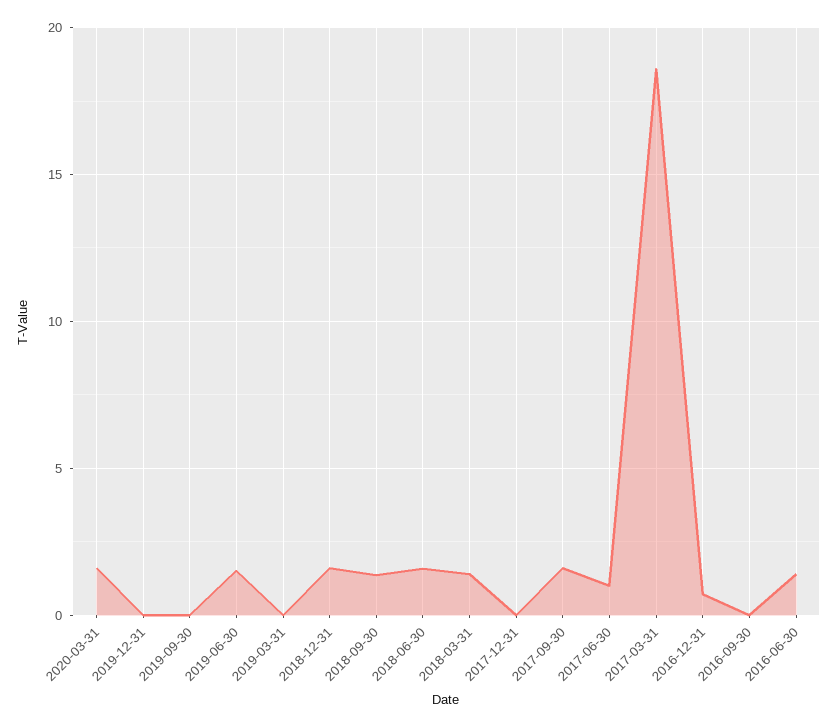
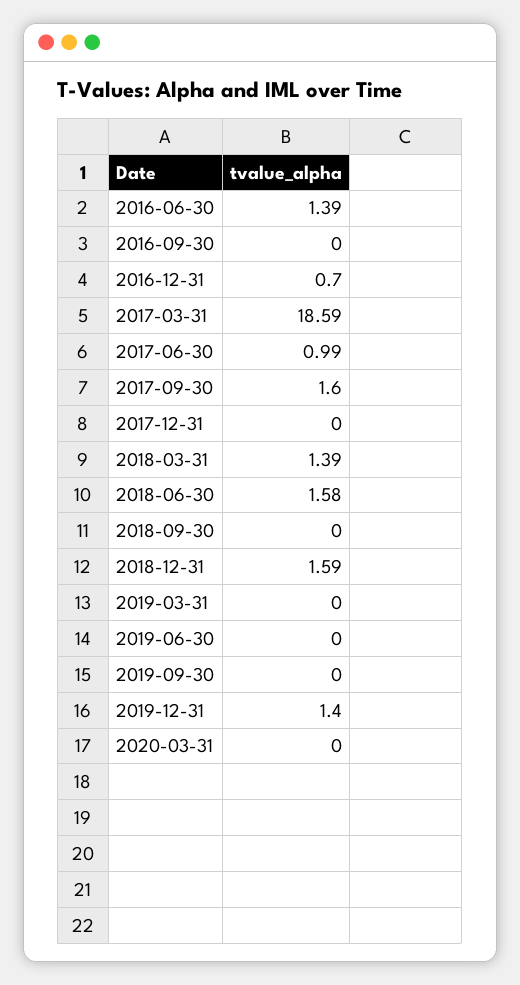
  {
-   "2020-03-31": 1.5,
+   "2020-03-31": 0,
-   "2019-12-31": 0,
+   "2019-12-31": 1.4,
    "2019-09-30": 0,
-   "2019-06-30": 1.5,
+   "2019-06-30": 0,
    "2019-03-31": 0,
    "2018-12-31": 1.59,
-   "2018-09-30": 1.5,
+   "2018-09-30": 0,
    "2018-06-30": 1.58,
    "2018-03-31": 1.39,
    "2017-12-31": 0,
    "2017-09-30": 1.6,
    "2017-06-30": 0.99,
    "2017-03-31": 18.59,
    "2016-12-31": 0.7,
    "2016-09-30": 0,
    "2016-06-30": 1.39
  }

